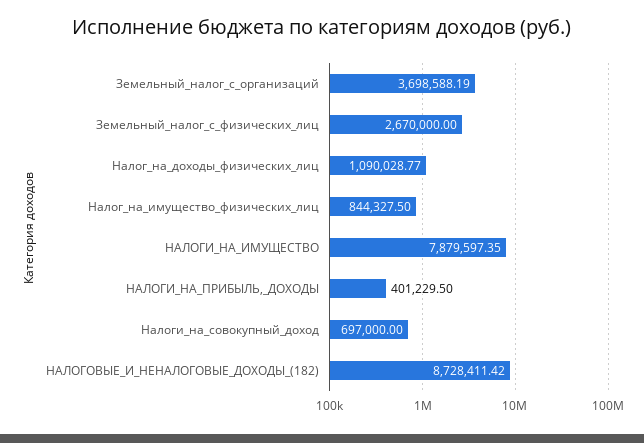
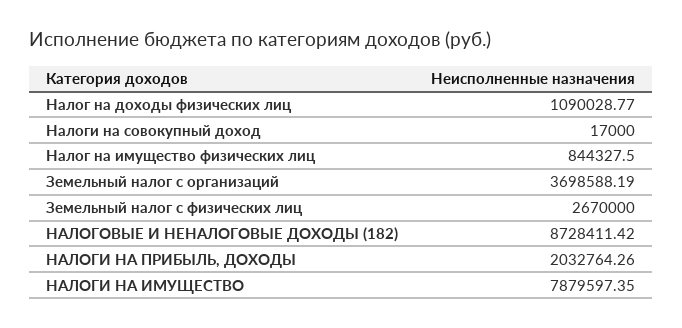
  {
    "Земельный_налог_с_организаций": 3698588.19,
    "Земельный_налог_с_физических_лиц": 2670000,
    "Налог_на_доходы_физических_лиц": 1090028.77,
    "Налог_на_имущество_физических_лиц": 844327.5,
    "НАЛОГИ_НА_ИМУЩЕСТВО": 7879597.35,
-   "НАЛОГИ_НА_ПРИБЫЛЬ,_ДОХОДЫ": 401229.5,
+   "НАЛОГИ_НА_ПРИБЫЛЬ,_ДОХОДЫ": 2032764.26,
-   "Налоги_на_совокупный_доход": 697000,
+   "Налоги_на_совокупный_доход": 17000,
    "НАЛОГОВЫЕ_И_НЕНАЛОГОВЫЕ_ДОХОДЫ_(182)": 8728411.42
  }

